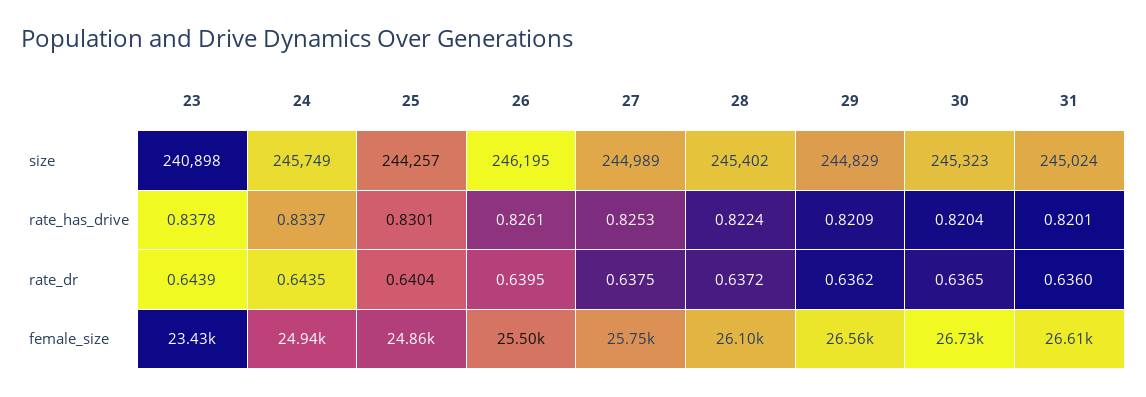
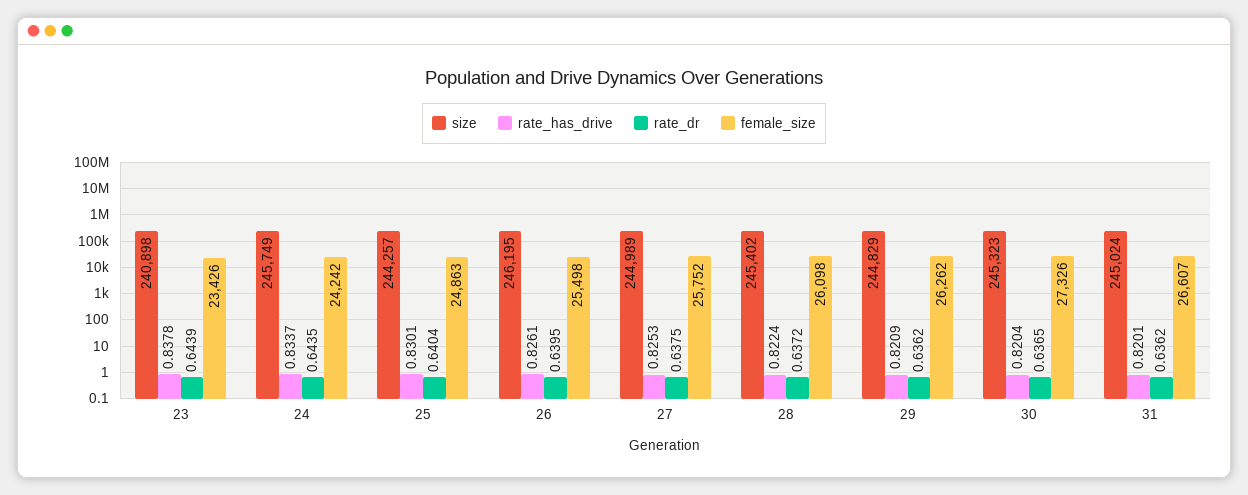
  {
    "size": {
      "23": 240898,
      "24": 245749,
      "25": 244257,
      "26": 246195,
      "27": 244989,
      "28": 245402,
      "29": 244829,
      "30": 245323,
      "31": 245024
    },
    "rate_has_drive": {
      "23": 0.8378,
      "24": 0.8337,
      "25": 0.8301,
      "26": 0.8261,
      "27": 0.8253,
      "28": 0.8224,
      "29": 0.8209,
      "30": 0.8204,
      "31": 0.8201
    },
    "rate_dr": {
      "23": 0.6439,
      "24": 0.6435,
      "25": 0.6404,
      "26": 0.6395,
      "27": 0.6375,
      "28": 0.6372,
      "29": 0.6362,
      "30": 0.6365,
-     "31": 0.636
+     "31": 0.6362
    },
    "female_size": {
      "23": 23426,
-     "24": 24940,
+     "24": 24242,
      "25": 24863,
      "26": 25498,
      "27": 25752,
      "28": 26098,
-     "29": 26560,
+     "29": 26262,
-     "30": 26730,
+     "30": 27326,
      "31": 26607
    }
  }

